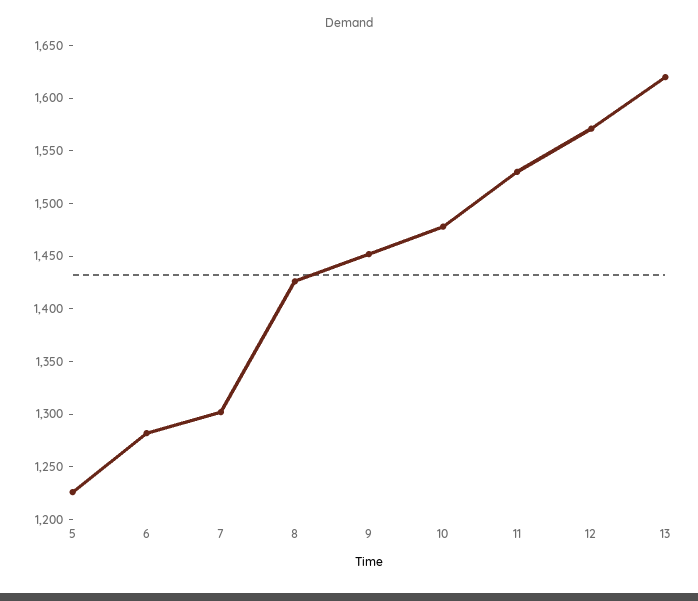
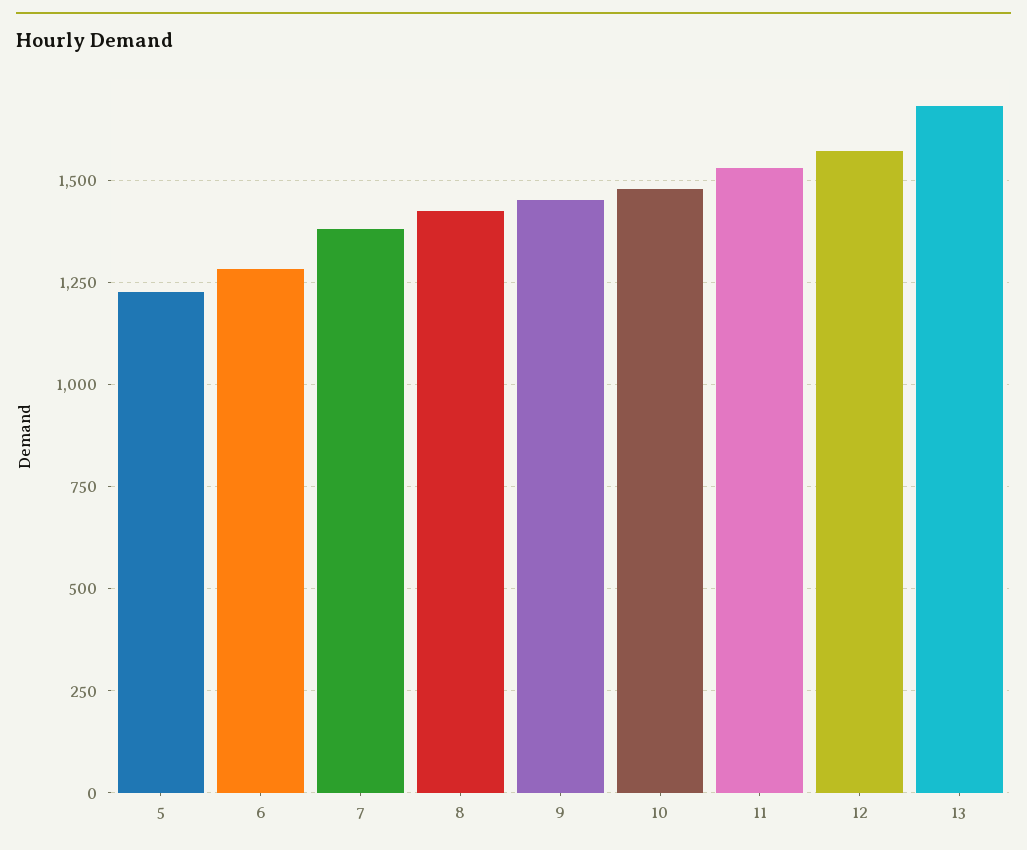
  {
    "5": 1230,
    "6": 1280,
-   "7": 1300,
+   "7": 1375,
    "8": 1430,
    "9": 1450,
    "10": 1480,
    "11": 1530,
    "12": 1570,
-   "13": 1620
+   "13": 1675
  }

